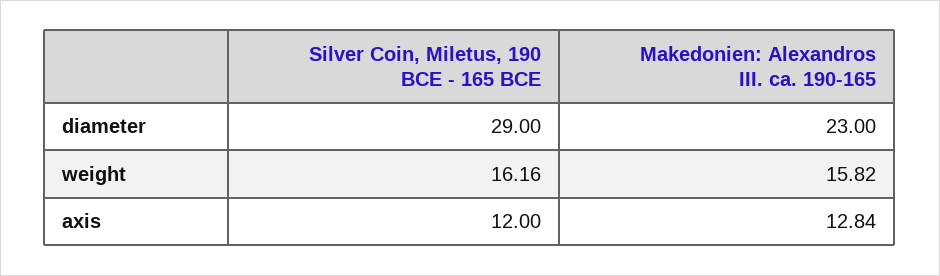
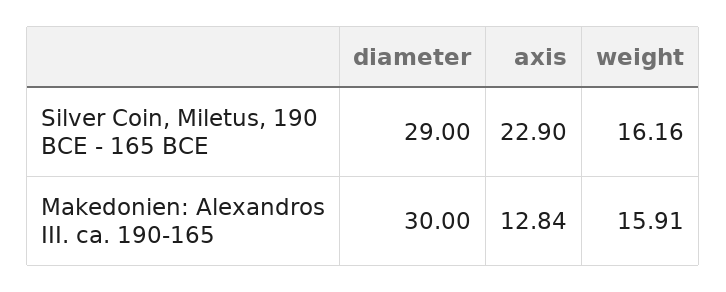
  {
    "Silver Coin, Miletus, 190 BCE - 165 BCE": {
      "diameter": 29,
      "weight": 16.16,
-     "axis": 12
+     "axis": 22.9
    },
    "Makedonien: Alexandros III. ca. 190-165": {
-     "diameter": 23,
+     "diameter": 30,
-     "weight": 15.82,
+     "weight": 15.91,
      "axis": 12.84
    }
  }

